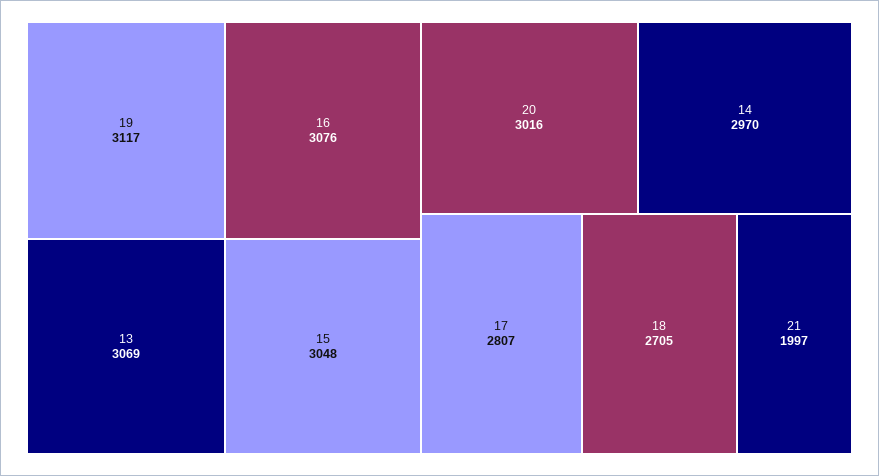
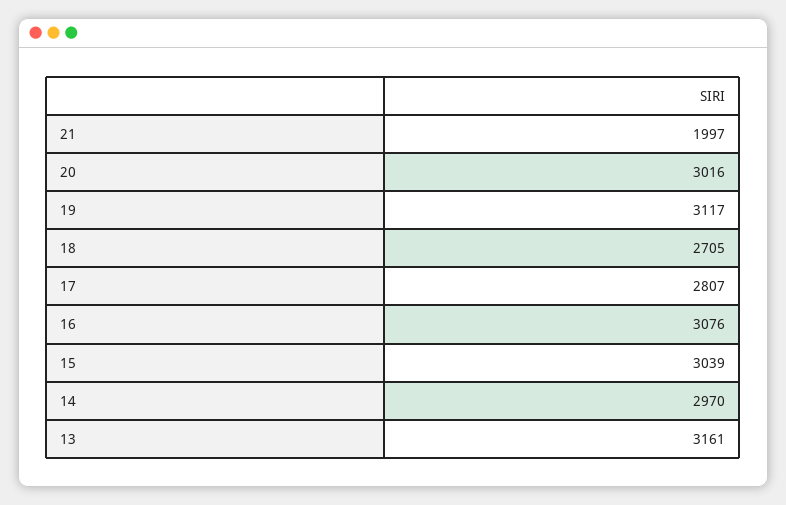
  {
    "19": 3117,
    "16": 3076,
-   "13": 3069,
+   "13": 3161,
-   "15": 3048,
+   "15": 3039,
    "20": 3016,
    "14": 2970,
    "17": 2807,
    "18": 2705,
    "21": 1997
  }

